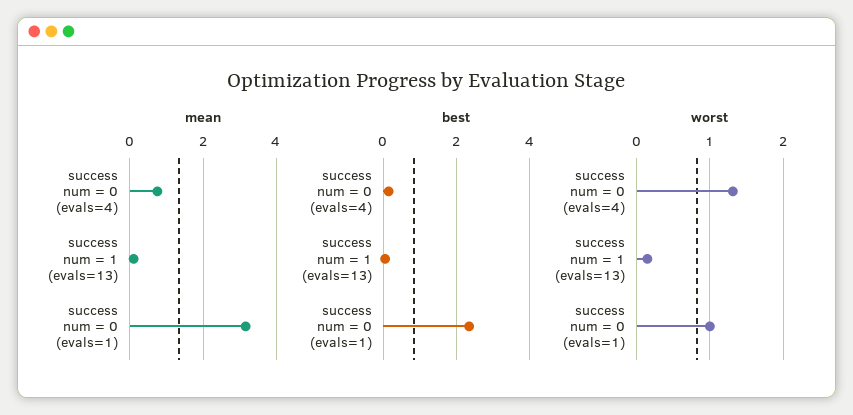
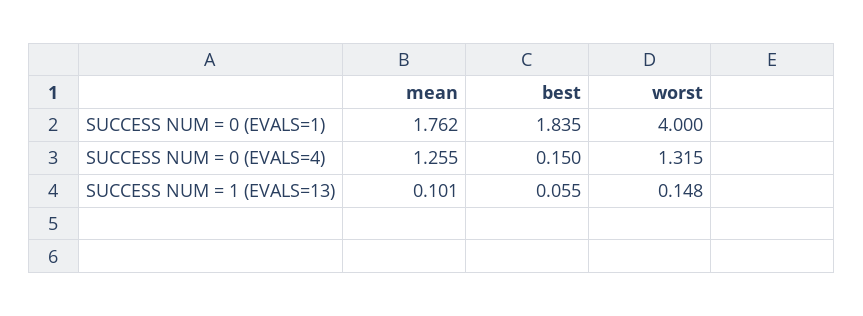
  {
    "mean": {
-     "success num = 0 (evals=4)": 0.8,
+     "success num = 0 (evals=4)": 1.255,
      "success num = 1 (evals=13)": 0.101,
-     "success num = 0 (evals=1)": 3.2
+     "success num = 0 (evals=1)": 1.762
    },
    "best": {
      "success num = 0 (evals=4)": 0.15,
      "success num = 1 (evals=13)": 0.055,
-     "success num = 0 (evals=1)": 2.4
+     "success num = 0 (evals=1)": 1.835
    },
    "worst": {
      "success num = 0 (evals=4)": 1.315,
      "success num = 1 (evals=13)": 0.148,
-     "success num = 0 (evals=1)": 1
+     "success num = 0 (evals=1)": 4
    }
  }

